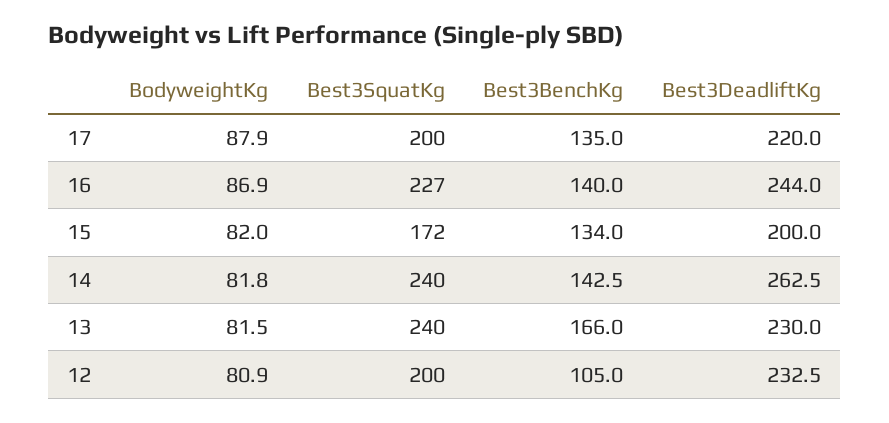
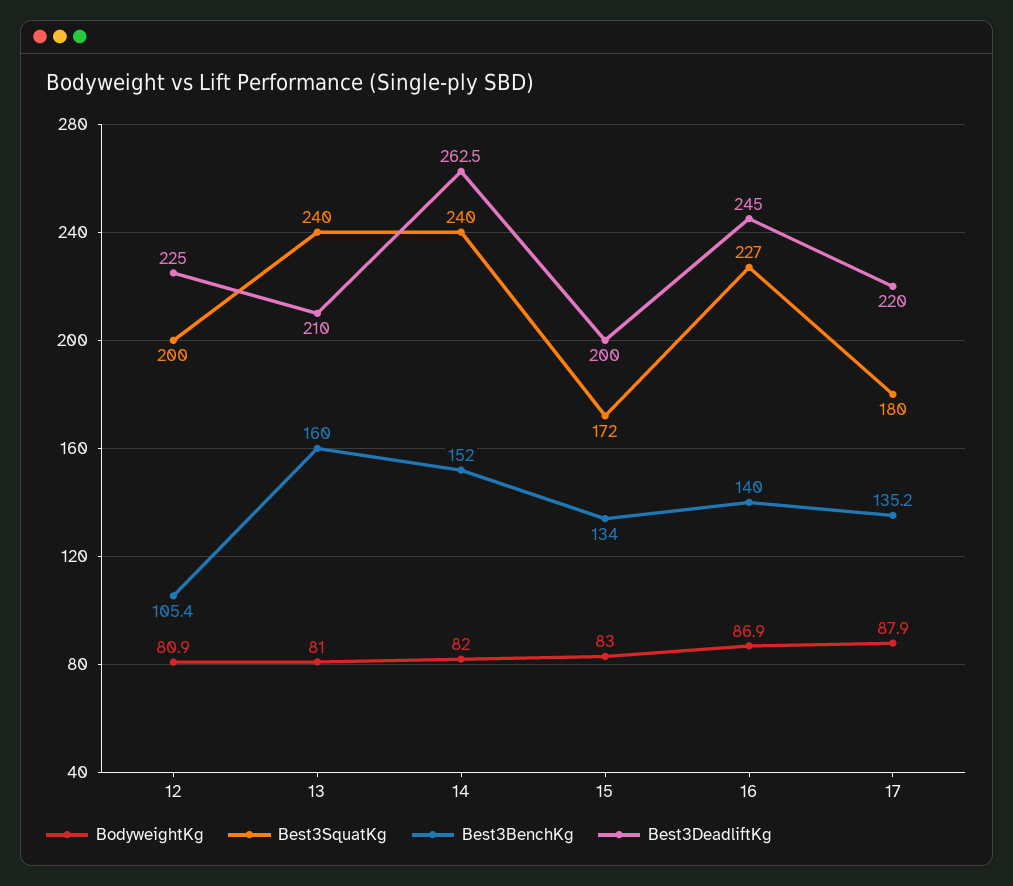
  {
    "BodyweightKg": {
      "17": 87.9,
      "16": 86.9,
-     "15": 82,
+     "15": 83,
-     "14": 81.8,
+     "14": 82,
-     "13": 81.5,
+     "13": 81,
      "12": 80.9
    },
    "Best3SquatKg": {
-     "17": 200,
+     "17": 180,
      "16": 227,
      "15": 172,
      "14": 240,
      "13": 240,
      "12": 200
    },
    "Best3BenchKg": {
-     "17": 135,
+     "17": 135.2,
      "16": 140,
      "15": 134,
-     "14": 142.5,
+     "14": 152,
-     "13": 166,
+     "13": 160,
-     "12": 105
+     "12": 105.4
    },
    "Best3DeadliftKg": {
      "17": 220,
-     "16": 244,
+     "16": 245,
      "15": 200,
      "14": 262.5,
-     "13": 230,
+     "13": 210,
-     "12": 232.5
+     "12": 225
    }
  }

